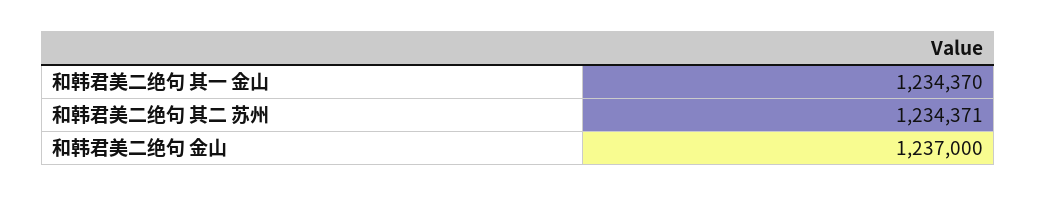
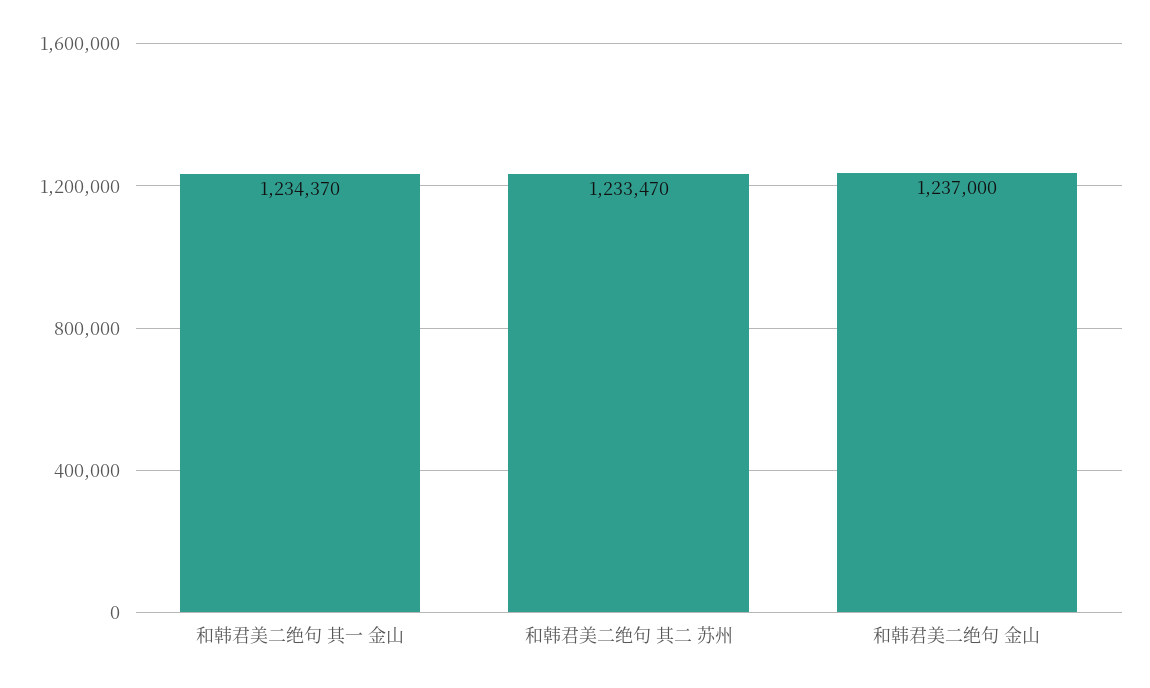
  {
    "和韩君美二绝句 其一 金山": 1234370,
-   "和韩君美二绝句 其二 苏州": 1234371,
+   "和韩君美二绝句 其二 苏州": 1233470,
    "和韩君美二绝句 金山": 1237000
  }

